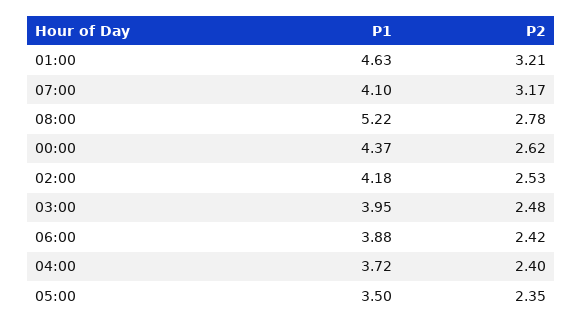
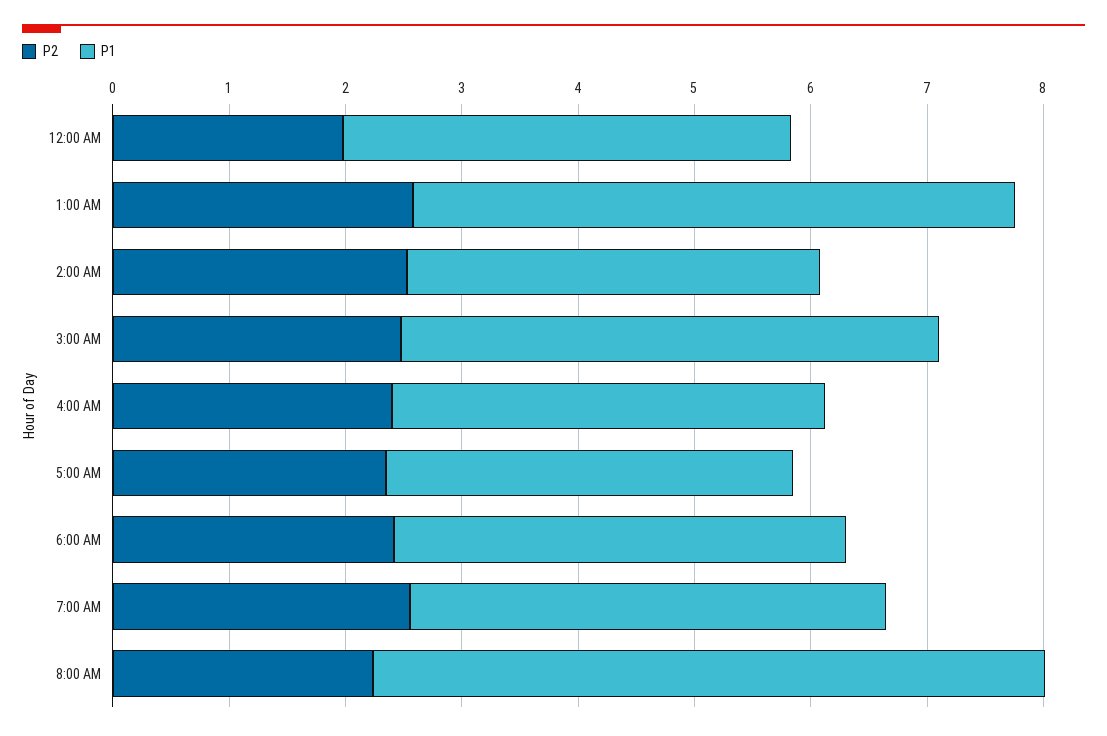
  {
    "P1": {
-     "01:00": 4.63,
+     "01:00": 5.2,
      "07:00": 4.1,
-     "08:00": 5.22,
+     "08:00": 5.8,
-     "00:00": 4.37,
+     "00:00": 3.8,
-     "02:00": 4.18,
+     "02:00": 3.6,
-     "03:00": 3.95,
+     "03:00": 4.6,
      "06:00": 3.88,
      "04:00": 3.72,
      "05:00": 3.5
    },
    "P2": {
-     "01:00": 3.21,
+     "01:00": 2.6,
-     "07:00": 3.17,
+     "07:00": 2.6,
-     "08:00": 2.78,
+     "08:00": 2.2,
-     "00:00": 2.62,
+     "00:00": 2,
      "02:00": 2.53,
      "03:00": 2.48,
      "06:00": 2.42,
      "04:00": 2.4,
      "05:00": 2.35
    }
  }

